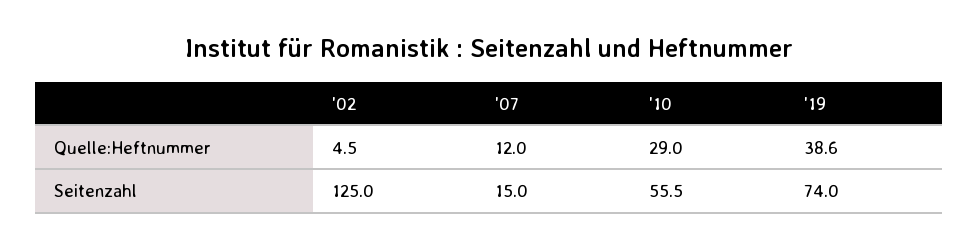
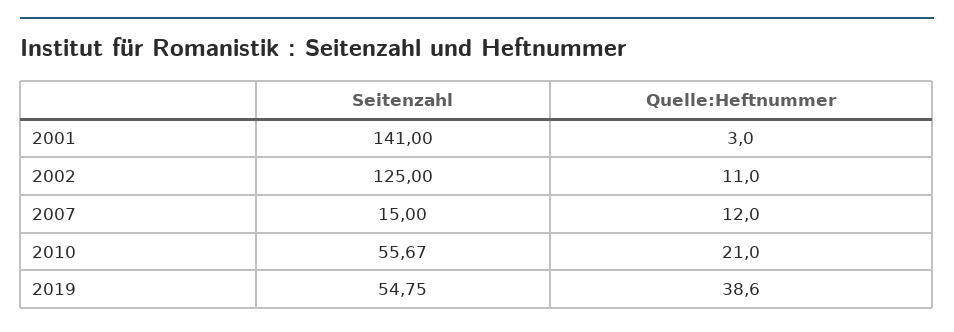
  {
    "'02": {
-     "Quelle:Heftnummer": 4.5,
+     "Quelle:Heftnummer": 11,
      "Seitenzahl": 125
    },
    "'07": {
      "Quelle:Heftnummer": 12,
      "Seitenzahl": 15
    },
    "'10": {
-     "Quelle:Heftnummer": 29,
+     "Quelle:Heftnummer": 21,
-     "Seitenzahl": 55.5
+     "Seitenzahl": 55.67
    },
    "'19": {
      "Quelle:Heftnummer": 38.6,
-     "Seitenzahl": 74
+     "Seitenzahl": 54.75
-   }
+   },
+   "2001": {
+     "Seitenzahl": 141,
+     "Quelle:Heftnummer": 3
+   }
  }

